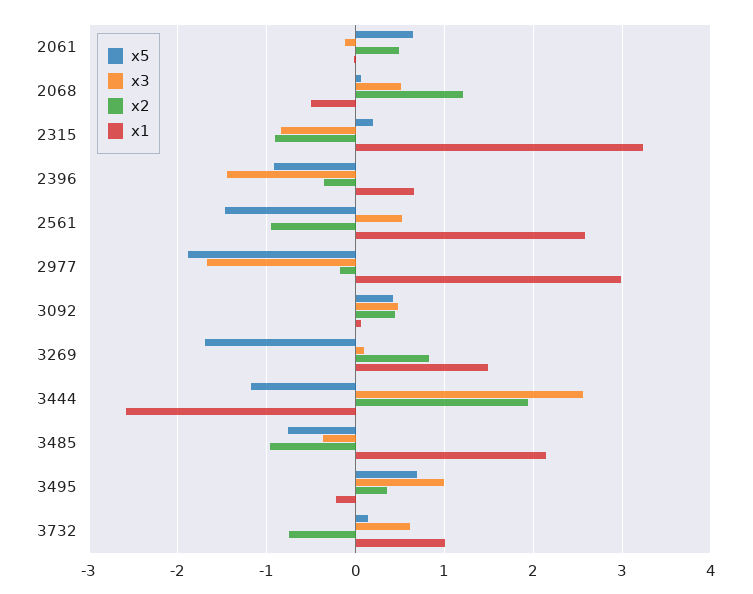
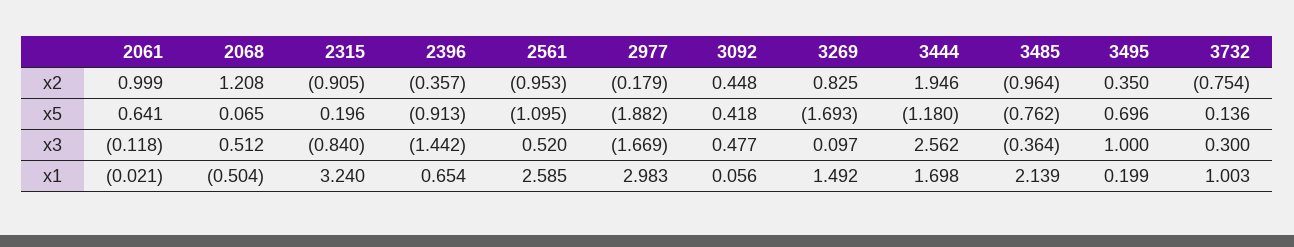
  {
    "x5": {
      "2061": 0.641,
      "2068": 0.065,
      "2315": 0.196,
      "2396": -0.913,
-     "2561": -1.5,
+     "2561": -1.095,
      "2977": -1.882,
      "3092": 0.418,
      "3269": -1.693,
      "3444": -1.18,
      "3485": -0.762,
      "3495": 0.696,
      "3732": 0.136
    },
    "x3": {
      "2061": -0.118,
      "2068": 0.512,
      "2315": -0.84,
      "2396": -1.442,
      "2561": 0.52,
      "2977": -1.669,
      "3092": 0.477,
      "3269": 0.097,
      "3444": 2.562,
      "3485": -0.364,
      "3495": 1,
-     "3732": 0.6
+     "3732": 0.3
    },
    "x2": {
-     "2061": 0.5,
+     "2061": 0.999,
      "2068": 1.208,
      "2315": -0.905,
      "2396": -0.357,
      "2561": -0.953,
      "2977": -0.179,
      "3092": 0.448,
      "3269": 0.825,
      "3444": 1.946,
      "3485": -0.964,
      "3495": 0.35,
      "3732": -0.754
    },
    "x1": {
      "2061": -0.021,
      "2068": -0.504,
      "2315": 3.24,
      "2396": 0.654,
      "2561": 2.585,
      "2977": 2.983,
      "3092": 0.056,
      "3269": 1.492,
-     "3444": -2.6,
+     "3444": 1.698,
      "3485": 2.139,
-     "3495": -0.2,
+     "3495": 0.199,
      "3732": 1.003
    }
  }

